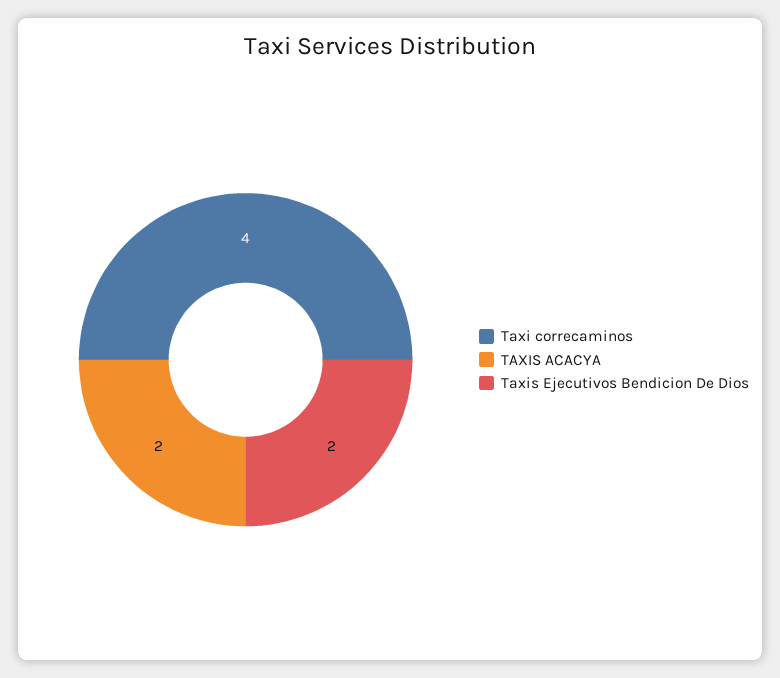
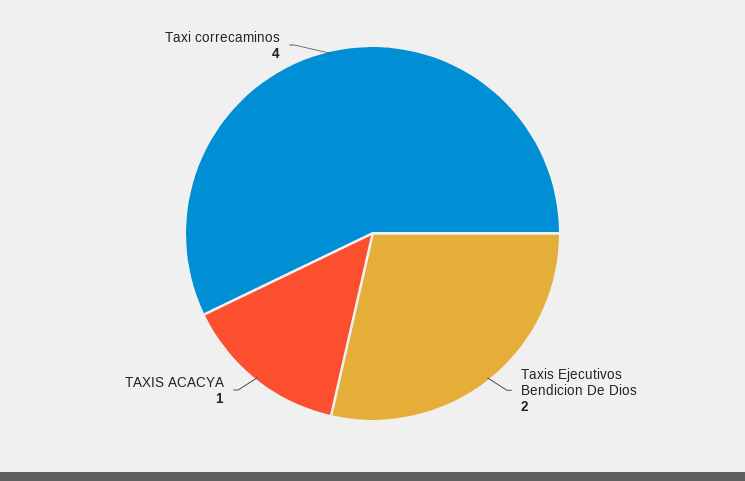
  {
    "Taxi correcaminos": 4,
-   "TAXIS ACACYA": 2,
+   "TAXIS ACACYA": 1,
    "Taxis Ejecutivos Bendicion De Dios": 2
  }

